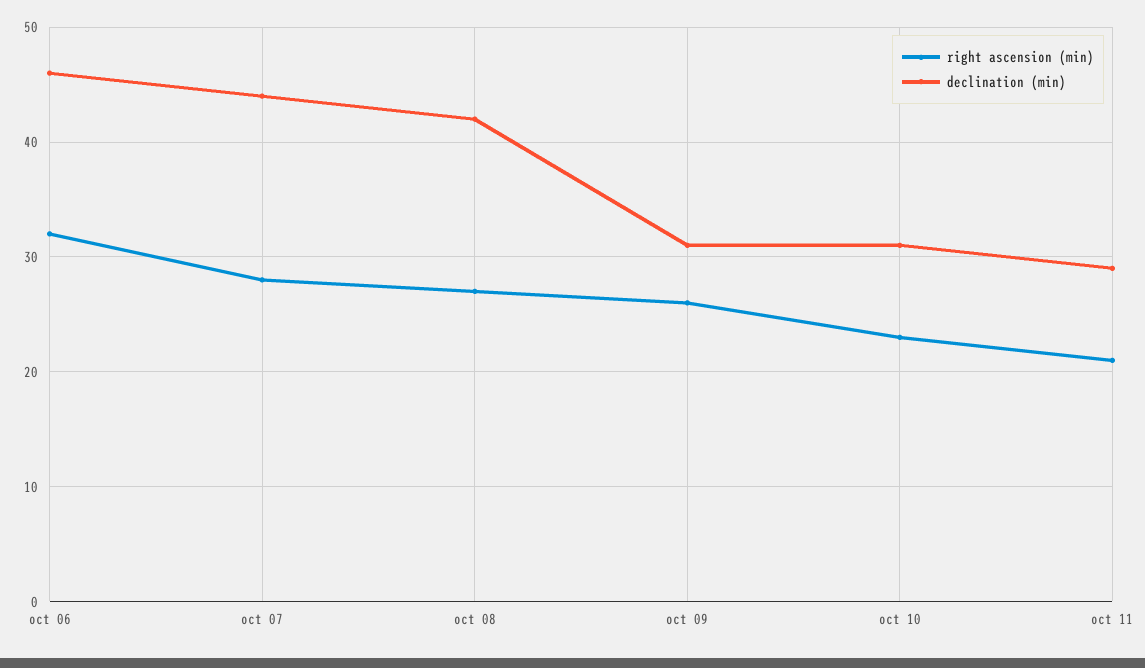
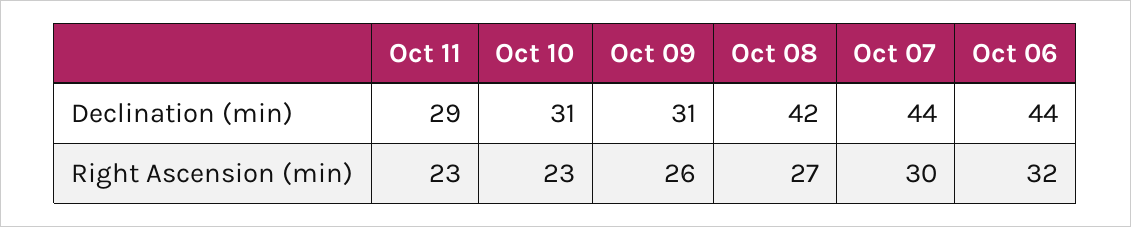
  {
    "right ascension (min)": {
      "oct 06": 32,
-     "oct 07": 28,
+     "oct 07": 30,
      "oct 08": 27,
      "oct 09": 26,
      "oct 10": 23,
-     "oct 11": 21
+     "oct 11": 23
    },
    "declination (min)": {
-     "oct 06": 46,
+     "oct 06": 44,
      "oct 07": 44,
      "oct 08": 42,
      "oct 09": 31,
      "oct 10": 31,
      "oct 11": 29
    }
  }

